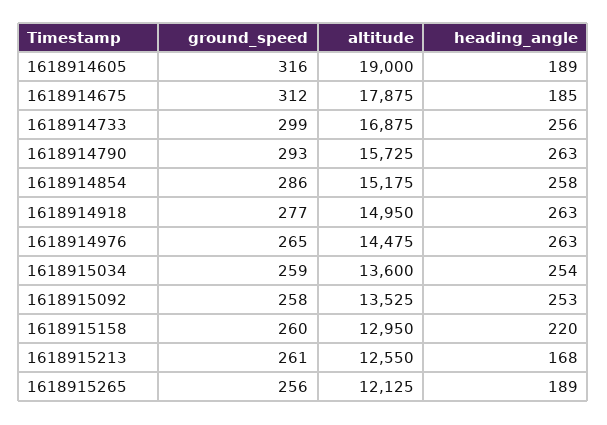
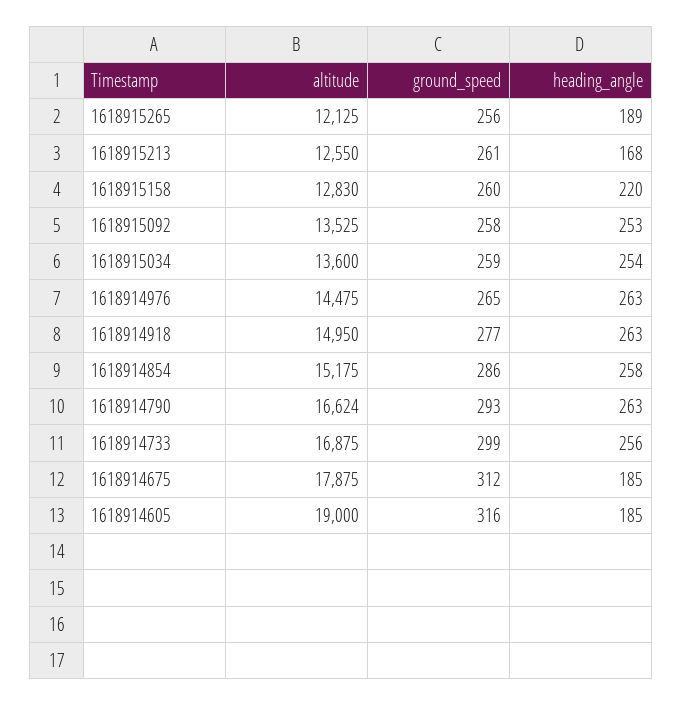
  {
    "ground_speed": {
      "1618914605": 316,
      "1618914675": 312,
      "1618914733": 299,
      "1618914790": 293,
      "1618914854": 286,
      "1618914918": 277,
      "1618914976": 265,
      "1618915034": 259,
      "1618915092": 258,
      "1618915158": 260,
      "1618915213": 261,
      "1618915265": 256
    },
    "altitude": {
      "1618914605": 19000,
      "1618914675": 17875,
      "1618914733": 16875,
-     "1618914790": 15725,
+     "1618914790": 16624,
      "1618914854": 15175,
      "1618914918": 14950,
      "1618914976": 14475,
      "1618915034": 13600,
      "1618915092": 13525,
-     "1618915158": 12950,
+     "1618915158": 12830,
      "1618915213": 12550,
      "1618915265": 12125
    },
    "heading_angle": {
-     "1618914605": 189,
+     "1618914605": 185,
      "1618914675": 185,
      "1618914733": 256,
      "1618914790": 263,
      "1618914854": 258,
      "1618914918": 263,
      "1618914976": 263,
      "1618915034": 254,
      "1618915092": 253,
      "1618915158": 220,
      "1618915213": 168,
      "1618915265": 189
    }
  }

